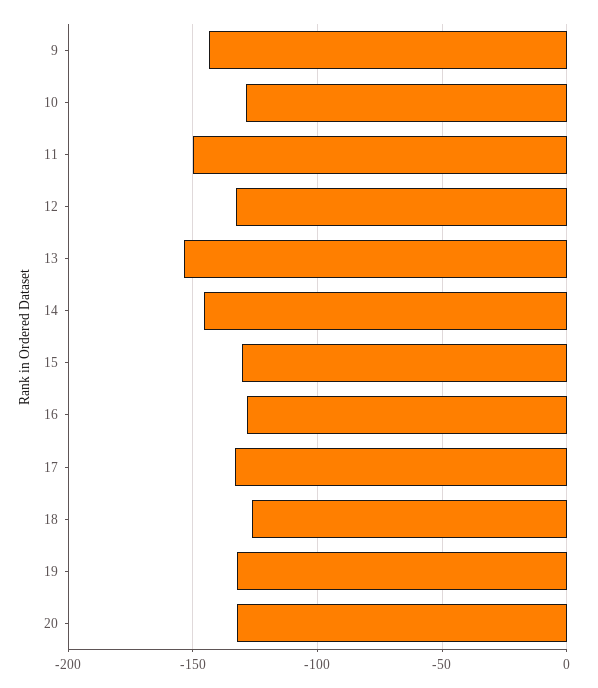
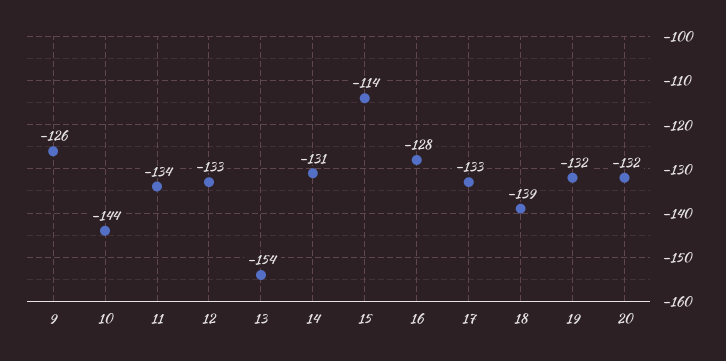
  {
-   "9": -145,
+   "9": -126,
-   "10": -130,
+   "10": -144,
-   "11": -150,
+   "11": -134,
    "12": -133,
    "13": -154,
-   "14": -145,
+   "14": -131,
-   "15": -130,
+   "15": -114,
    "16": -128,
    "17": -133,
-   "18": -125,
+   "18": -139,
    "19": -132,
    "20": -132
  }

